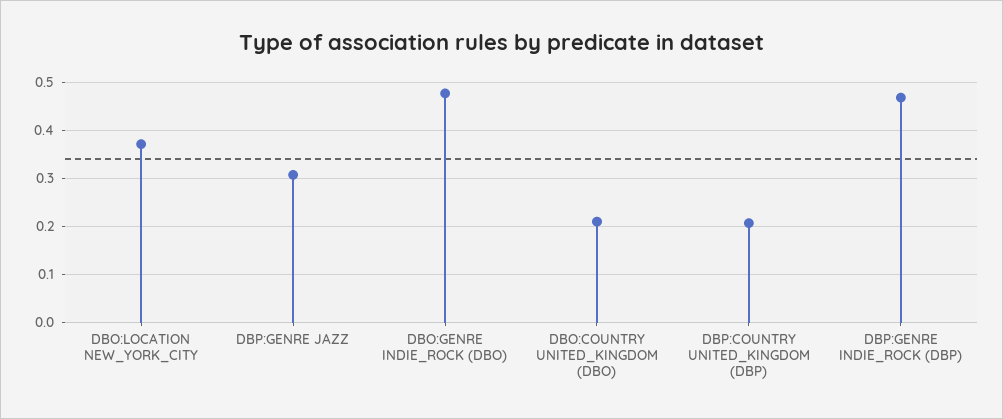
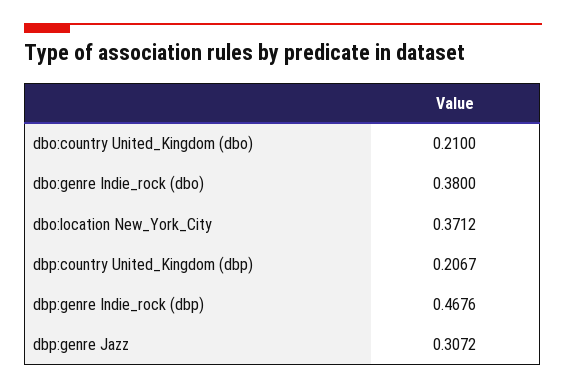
  {
    "DBO:LOCATION NEW_YORK_CITY": 0.3712,
    "DBP:GENRE JAZZ": 0.3072,
-   "DBO:GENRE INDIE_ROCK (DBO)": 0.48,
+   "DBO:GENRE INDIE_ROCK (DBO)": 0.38,
    "DBO:COUNTRY UNITED_KINGDOM (DBO)": 0.21,
    "DBP:COUNTRY UNITED_KINGDOM (DBP)": 0.2067,
    "DBP:GENRE INDIE_ROCK (DBP)": 0.4676
  }

